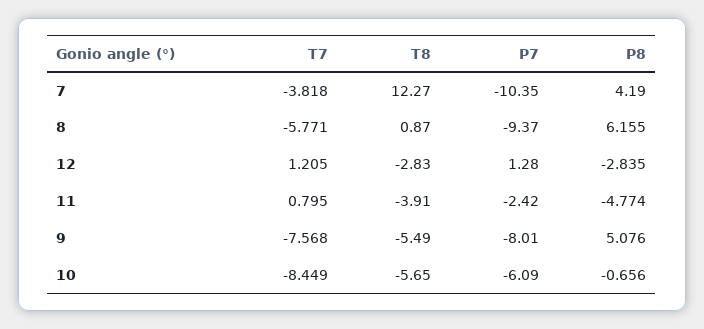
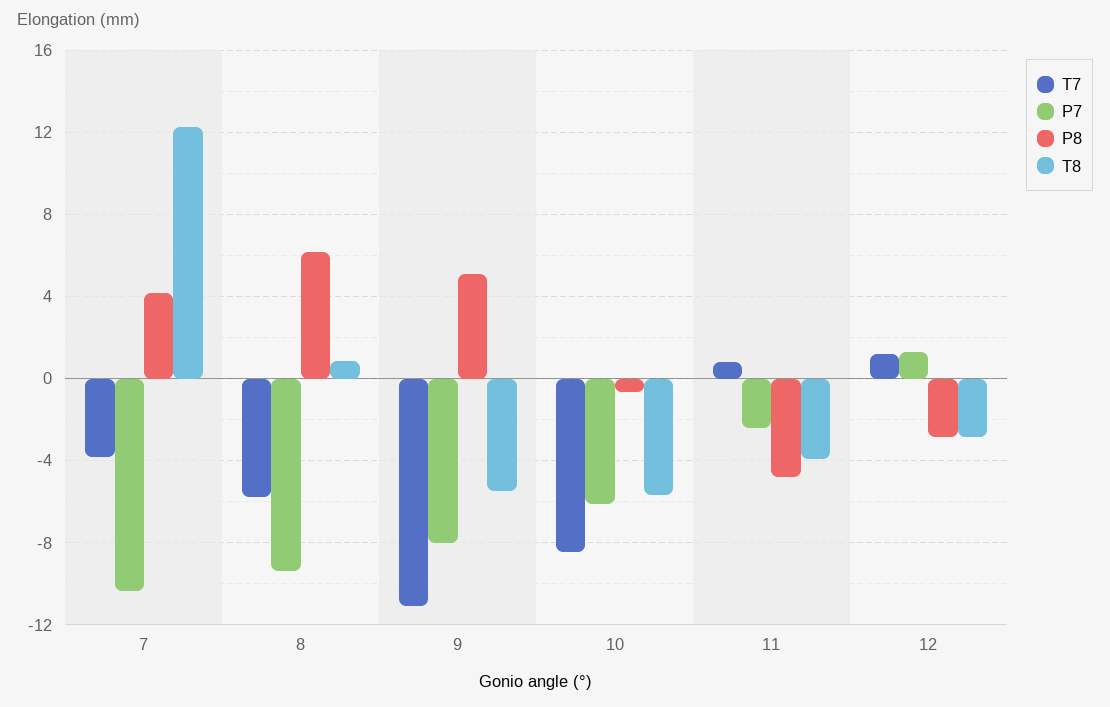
  {
    "T7": {
      "7": -3.818,
      "8": -5.771,
      "12": 1.205,
      "11": 0.795,
-     "9": -7.568,
+     "9": -11,
      "10": -8.449
    },
    "T8": {
      "7": 12.27,
      "8": 0.87,
      "12": -2.83,
      "11": -3.91,
      "9": -5.49,
      "10": -5.65
    },
    "P7": {
      "7": -10.35,
      "8": -9.37,
      "12": 1.28,
      "11": -2.42,
      "9": -8.01,
      "10": -6.09
    },
    "P8": {
      "7": 4.19,
      "8": 6.155,
      "12": -2.835,
      "11": -4.774,
      "9": 5.076,
      "10": -0.656
    }
  }

